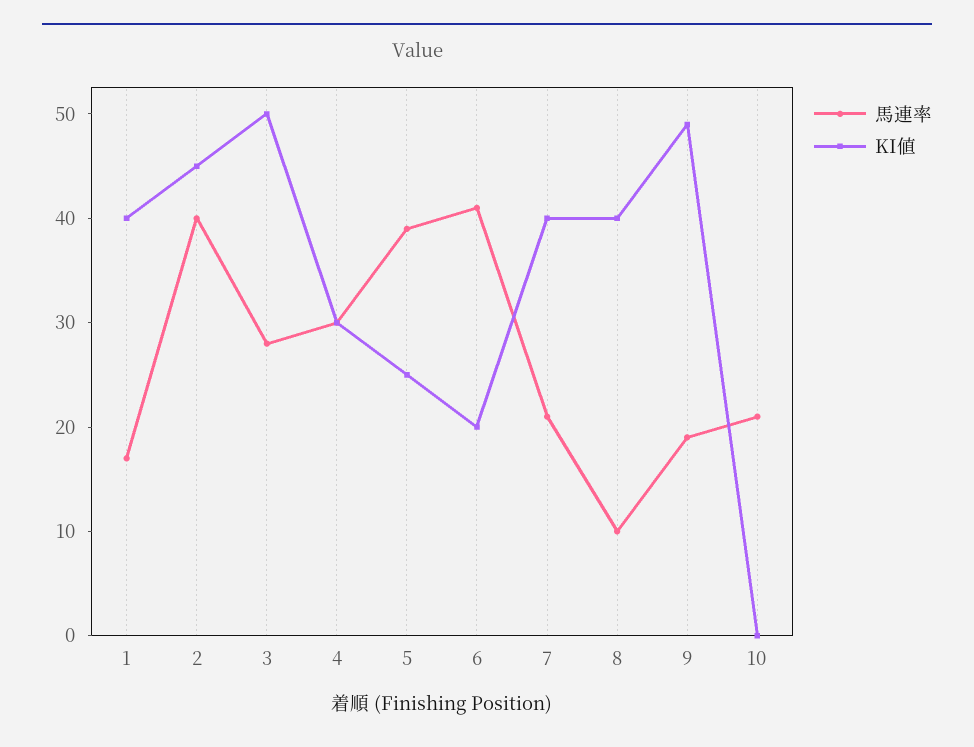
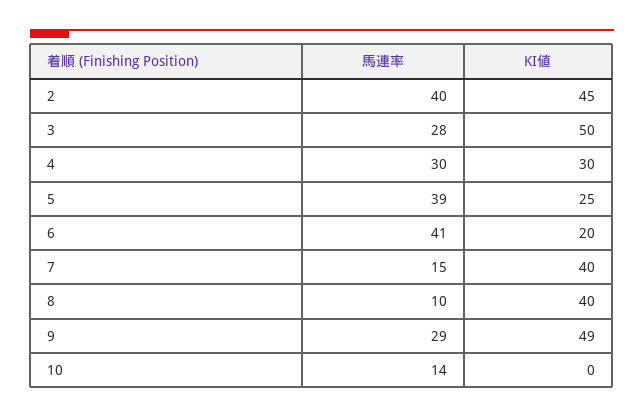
  {
    "馬連率": {
-     "1": 17,
      "2": 40,
      "3": 28,
      "4": 30,
      "5": 39,
      "6": 41,
-     "7": 21,
+     "7": 15,
      "8": 10,
-     "9": 19,
+     "9": 29,
-     "10": 21
+     "10": 14
    },
    "KI値": {
-     "1": 40,
      "2": 45,
      "3": 50,
      "4": 30,
      "5": 25,
      "6": 20,
      "7": 40,
      "8": 40,
      "9": 49,
      "10": 0
    }
  }

